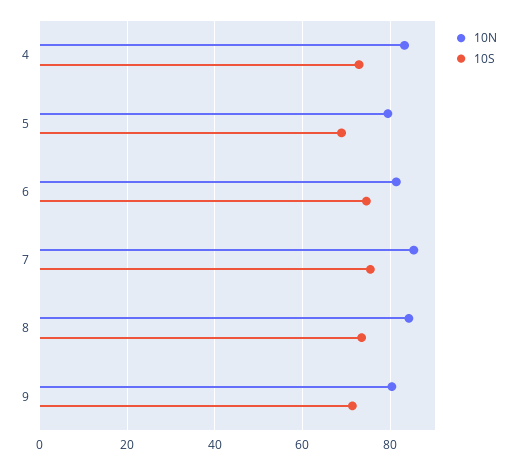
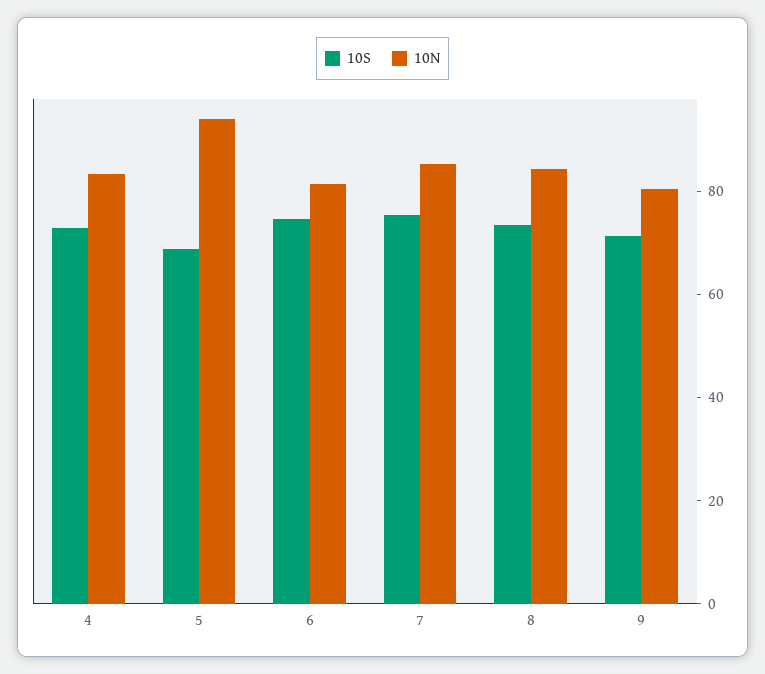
  {
    "10N": {
      "4": 84,
-     "5": 80,
+     "5": 95,
      "6": 82,
      "7": 86,
      "8": 84,
      "9": 80
    },
    "10S": {
      "4": 72,
      "5": 68,
      "6": 74,
      "7": 76,
      "8": 74,
      "9": 72
    }
  }

